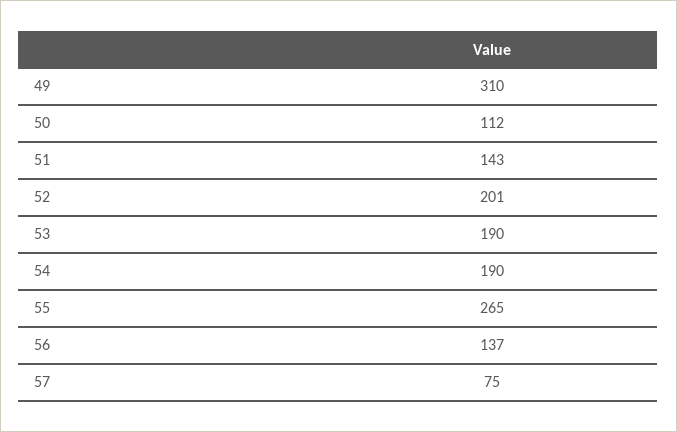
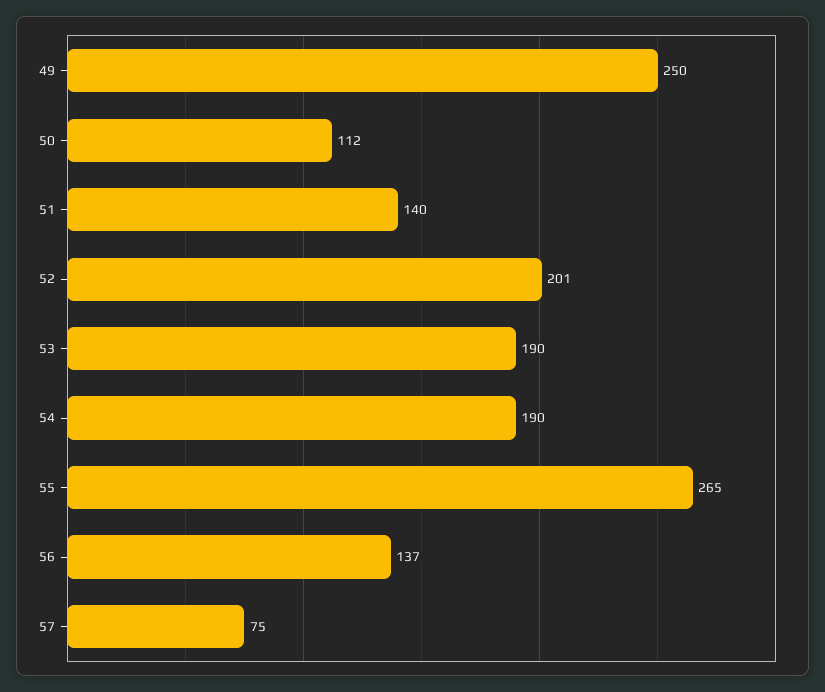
  {
-   "49": 310,
+   "49": 250,
    "50": 112,
-   "51": 143,
+   "51": 140,
    "52": 201,
    "53": 190,
    "54": 190,
    "55": 265,
    "56": 137,
    "57": 75
  }

